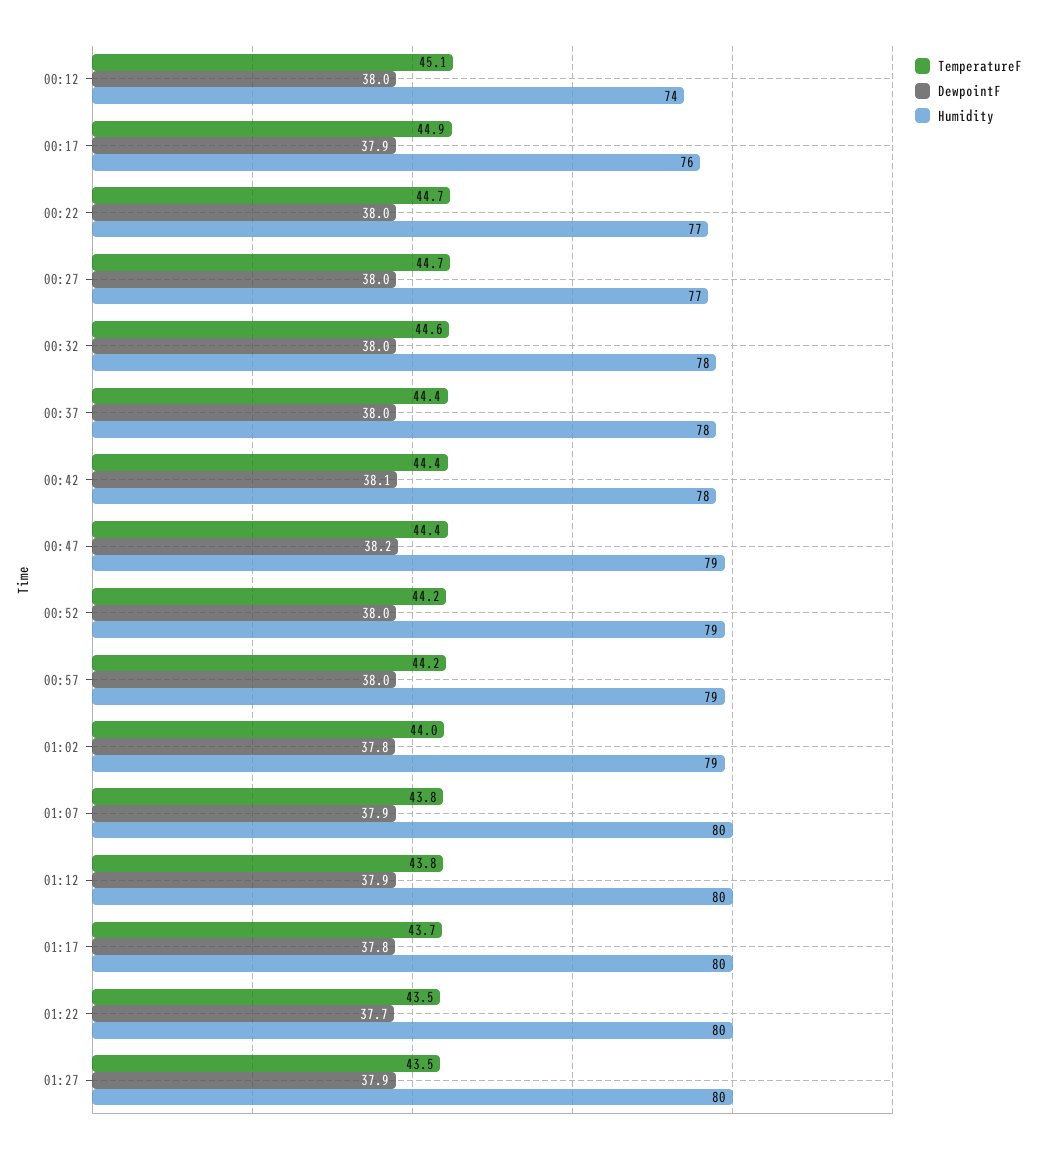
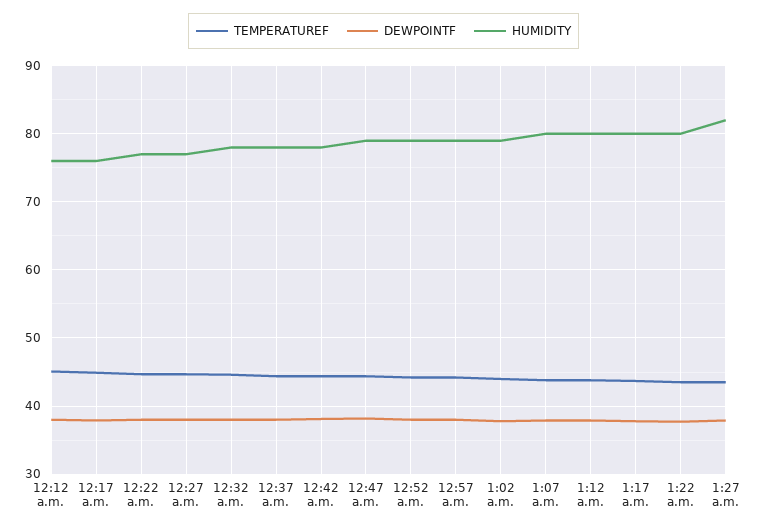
  {
    "TemperatureF": {
      "00:12": 45.1,
      "00:17": 44.9,
      "00:22": 44.7,
      "00:27": 44.7,
      "00:32": 44.6,
      "00:37": 44.4,
      "00:42": 44.4,
      "00:47": 44.4,
      "00:52": 44.2,
      "00:57": 44.2,
      "01:02": 44,
      "01:07": 43.8,
      "01:12": 43.8,
      "01:17": 43.7,
      "01:22": 43.5,
      "01:27": 43.5
    },
    "DewpointF": {
      "00:12": 38,
      "00:17": 37.9,
      "00:22": 38,
      "00:27": 38,
      "00:32": 38,
      "00:37": 38,
      "00:42": 38.1,
      "00:47": 38.2,
      "00:52": 38,
      "00:57": 38,
      "01:02": 37.8,
      "01:07": 37.9,
      "01:12": 37.9,
      "01:17": 37.8,
      "01:22": 37.7,
      "01:27": 37.9
    },
    "Humidity": {
-     "00:12": 74,
+     "00:12": 76,
      "00:17": 76,
      "00:22": 77,
      "00:27": 77,
      "00:32": 78,
      "00:37": 78,
      "00:42": 78,
      "00:47": 79,
      "00:52": 79,
      "00:57": 79,
      "01:02": 79,
      "01:07": 80,
      "01:12": 80,
      "01:17": 80,
      "01:22": 80,
-     "01:27": 80
+     "01:27": 82
    }
  }

